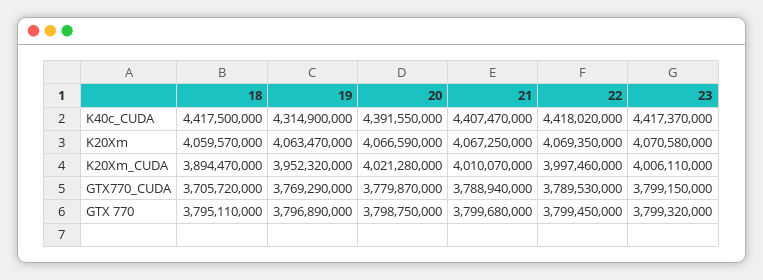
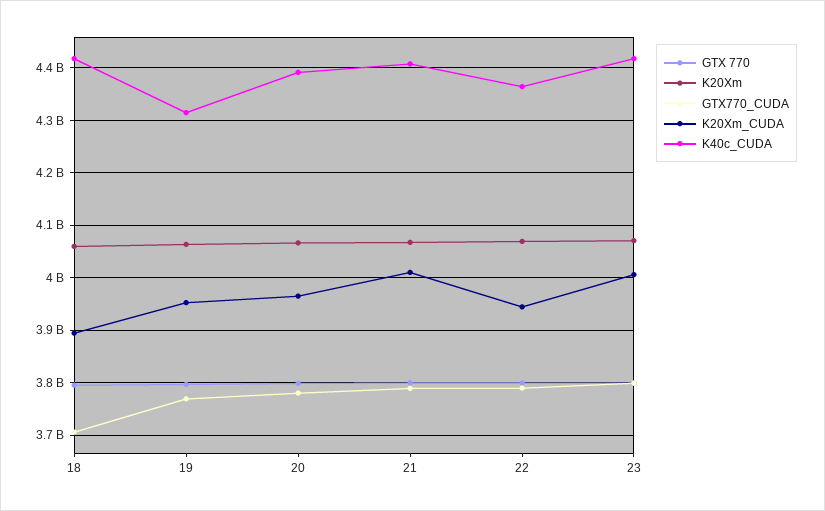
  {
    "K40c_CUDA": {
      "18": 4417500000,
      "19": 4314900000,
      "20": 4391550000,
      "21": 4407470000,
-     "22": 4418020000,
+     "22": 4360000000,
      "23": 4417370000
    },
    "K20Xm": {
      "18": 4059570000,
      "19": 4063470000,
      "20": 4066590000,
      "21": 4067250000,
      "22": 4069350000,
      "23": 4070580000
    },
    "K20Xm_CUDA": {
      "18": 3894470000,
      "19": 3952320000,
-     "20": 4021280000,
+     "20": 3960000000,
      "21": 4010070000,
-     "22": 3997460000,
+     "22": 3940000000,
      "23": 4006110000
    },
    "GTX770_CUDA": {
      "18": 3705720000,
      "19": 3769290000,
      "20": 3779870000,
      "21": 3788940000,
      "22": 3789530000,
      "23": 3799150000
    },
    "GTX 770": {
      "18": 3795110000,
      "19": 3796890000,
      "20": 3798750000,
      "21": 3799680000,
      "22": 3799450000,
      "23": 3799320000
    }
  }

